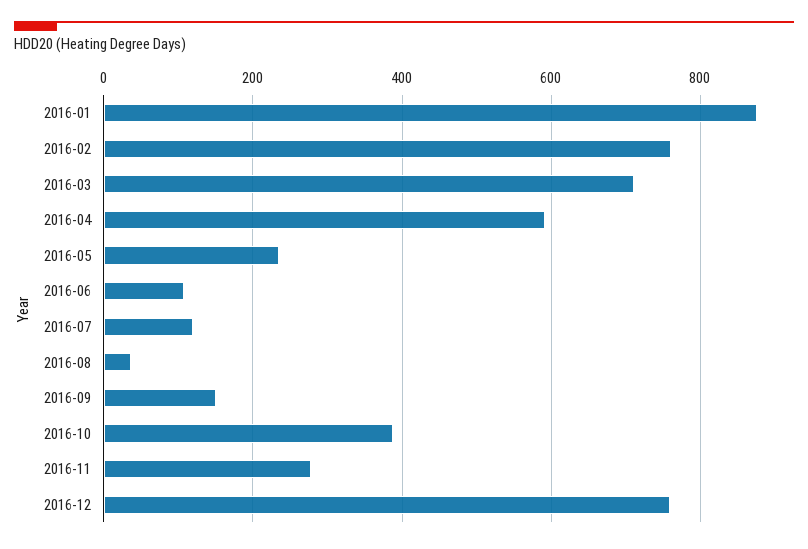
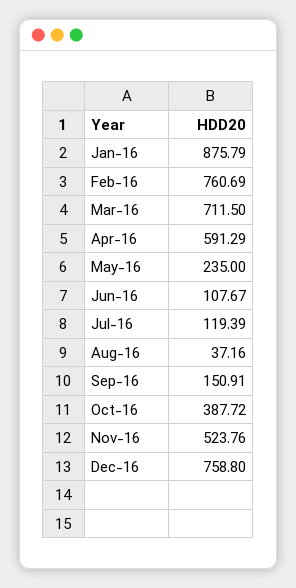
  {
    "2016-01": 875.79,
    "2016-02": 760.69,
    "2016-03": 711.5,
    "2016-04": 591.29,
    "2016-05": 235,
    "2016-06": 107.67,
    "2016-07": 119.39,
    "2016-08": 37.16,
    "2016-09": 150.91,
    "2016-10": 387.72,
-   "2016-11": 280,
+   "2016-11": 523.76,
    "2016-12": 758.8
  }

